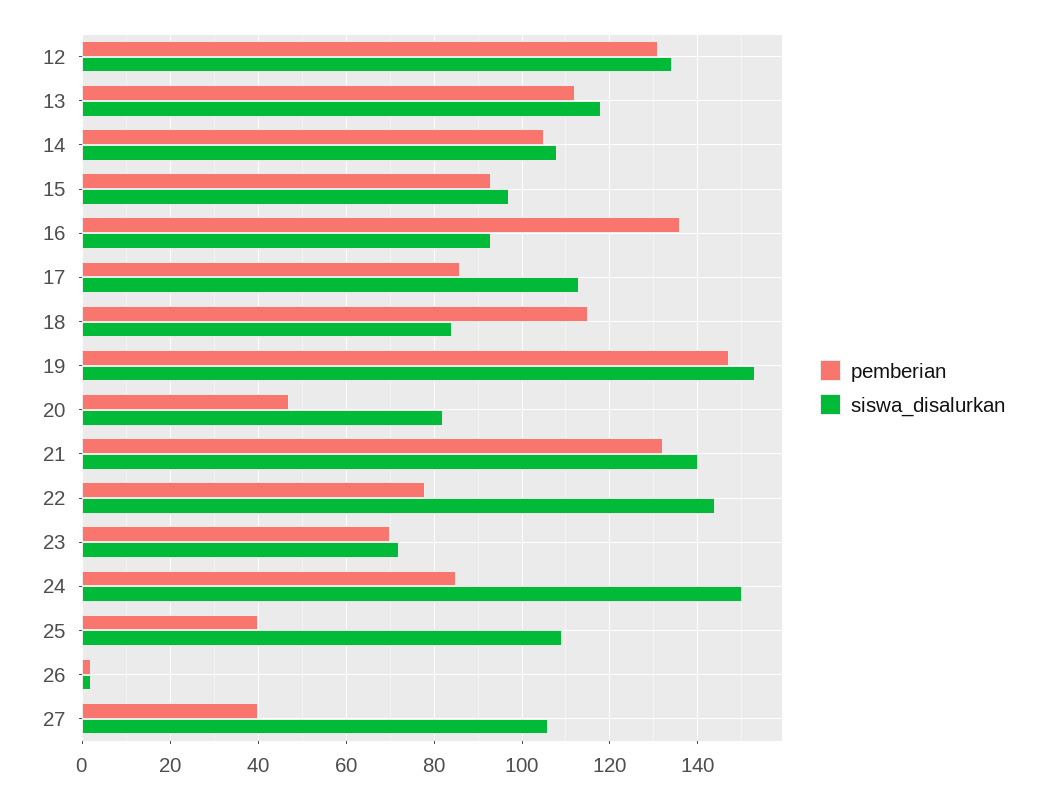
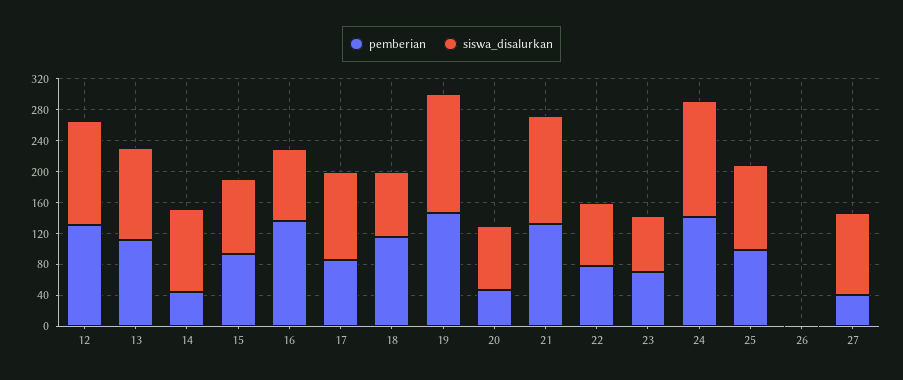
  {
    "pemberian": {
      "12": 130,
      "13": 110,
-     "14": 105,
+     "14": 40,
      "15": 95,
      "16": 135,
      "17": 85,
      "18": 115,
      "19": 145,
      "20": 45,
      "21": 130,
      "22": 80,
      "23": 70,
-     "24": 85,
+     "24": 140,
-     "25": 40,
+     "25": 100,
      "26": 0,
      "27": 40
    },
    "siswa_disalurkan": {
      "12": 135,
      "13": 120,
      "14": 110,
      "15": 95,
      "16": 95,
      "17": 115,
      "18": 85,
      "19": 155,
      "20": 80,
      "21": 140,
-     "22": 145,
+     "22": 80,
      "23": 70,
      "24": 150,
      "25": 110,
      "26": 0,
      "27": 105
    }
  }

